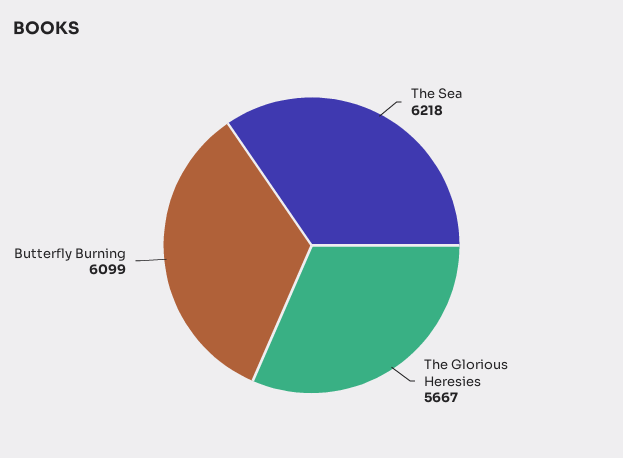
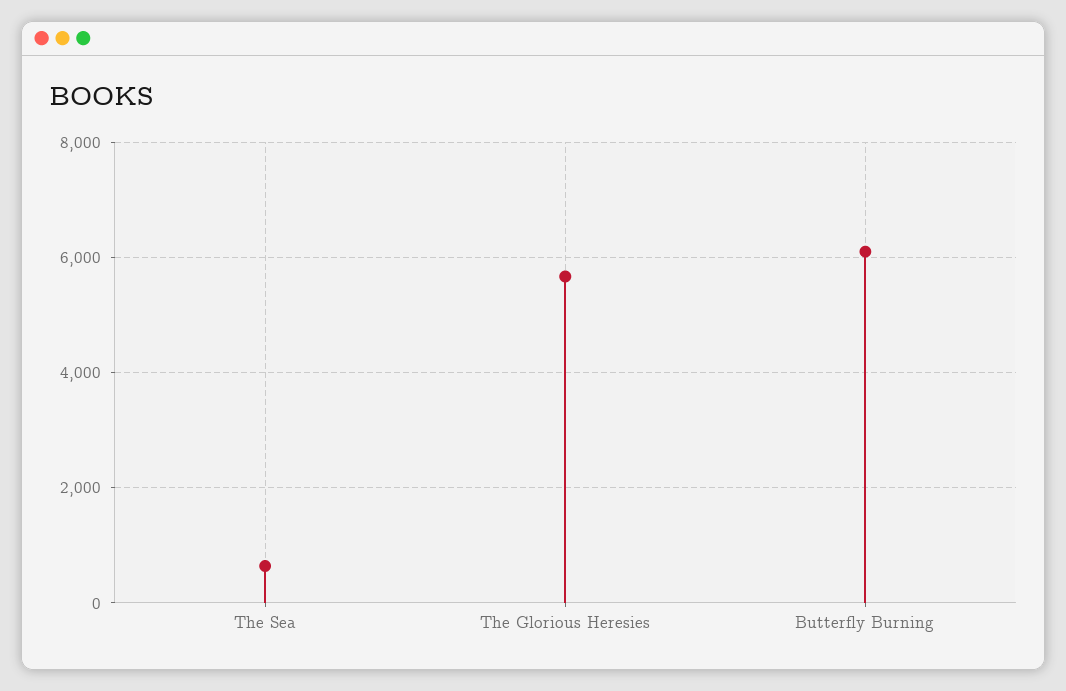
  {
-   "The Sea": 6218,
+   "The Sea": 600,
    "The Glorious Heresies": 5667,
    "Butterfly Burning": 6099
  }

